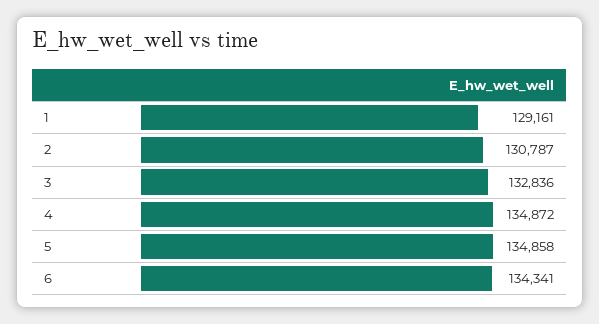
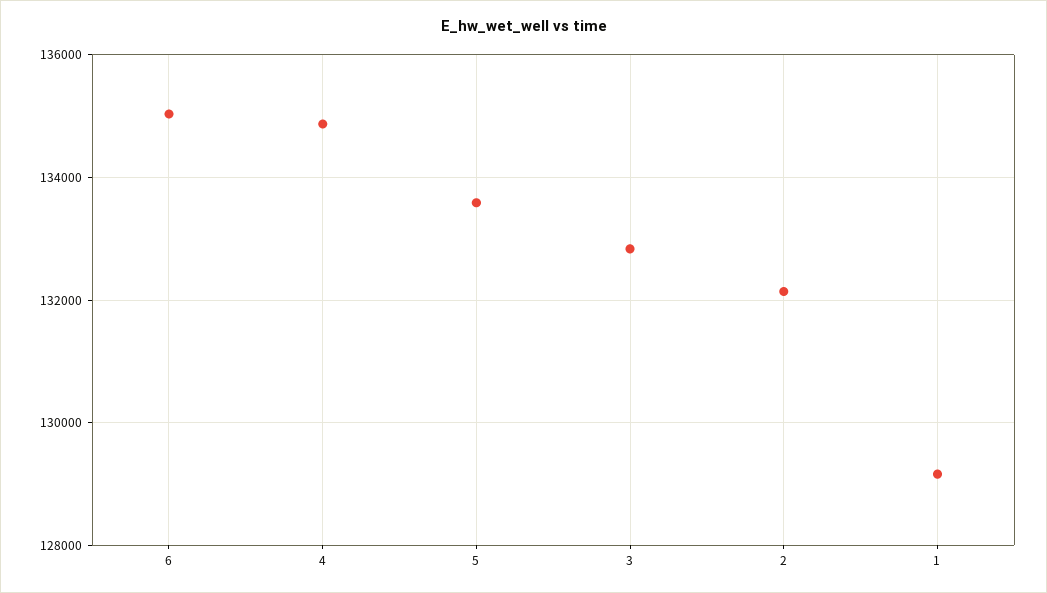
  {
    "1": 129161,
-   "2": 130787,
+   "2": 132200,
    "3": 132836,
    "4": 134872,
-   "5": 134858,
+   "5": 133600,
-   "6": 134341
+   "6": 135000
  }

